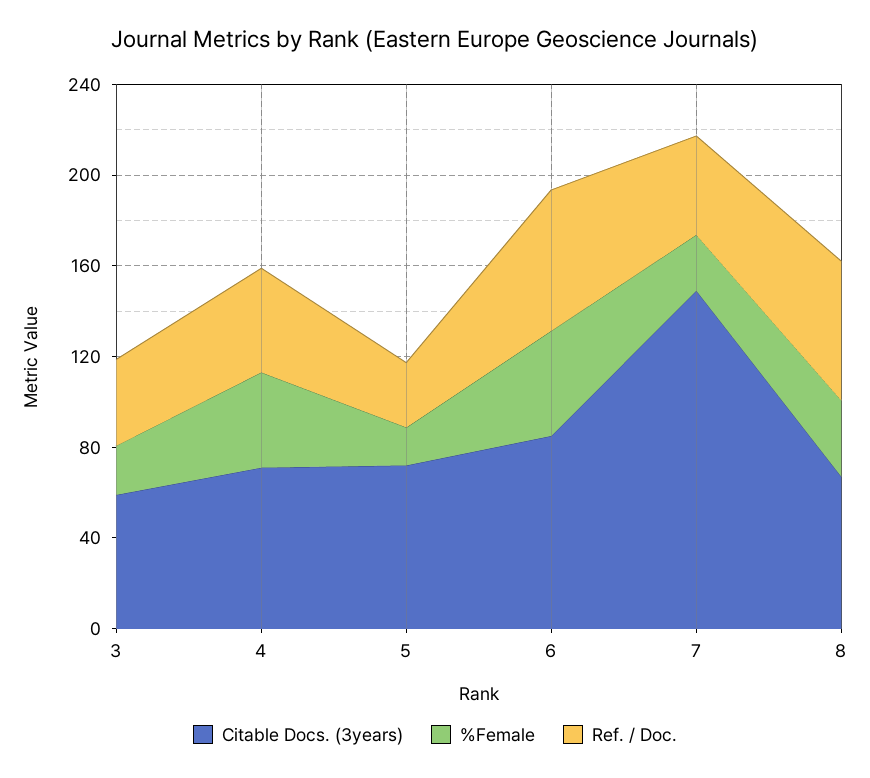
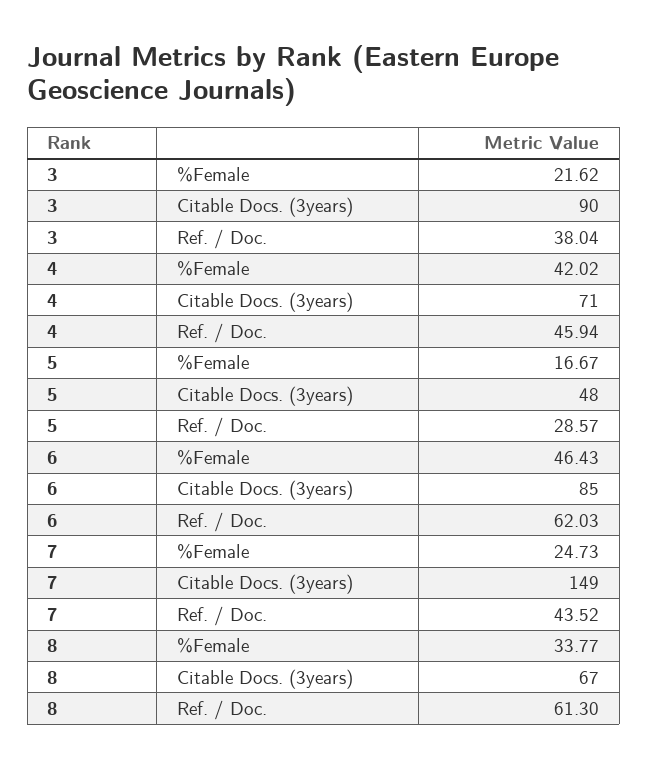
  {
    "Citable Docs. (3years)": {
-     "3": 60,
+     "3": 90,
      "4": 71,
-     "5": 70,
+     "5": 48,
      "6": 85,
      "7": 149,
      "8": 67
    },
    "%Female": {
      "3": 21.62,
      "4": 42.02,
      "5": 16.67,
      "6": 46.43,
      "7": 24.73,
      "8": 33.77
    },
    "Ref. / Doc.": {
      "3": 38.04,
      "4": 45.94,
      "5": 28.57,
      "6": 62.03,
      "7": 43.52,
      "8": 61.3
    }
  }

